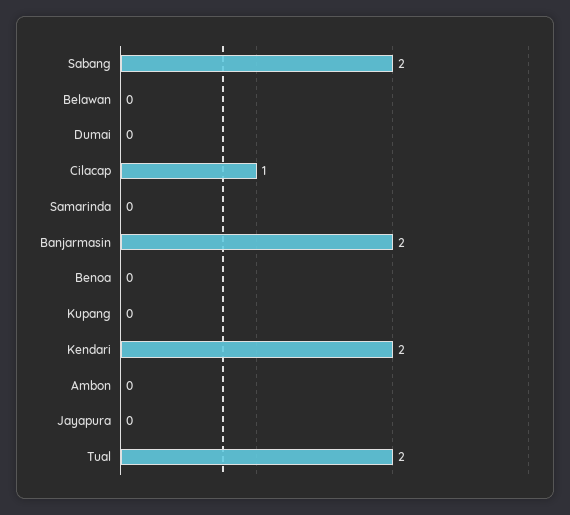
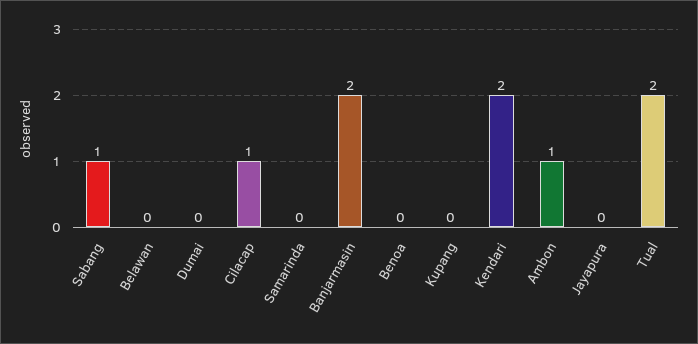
  {
-   "Sabang": 2,
+   "Sabang": 1,
    "Belawan": 0,
    "Dumai": 0,
    "Cilacap": 1,
    "Samarinda": 0,
    "Banjarmasin": 2,
    "Benoa": 0,
    "Kupang": 0,
    "Kendari": 2,
-   "Ambon": 0,
+   "Ambon": 1,
    "Jayapura": 0,
    "Tual": 2
  }

